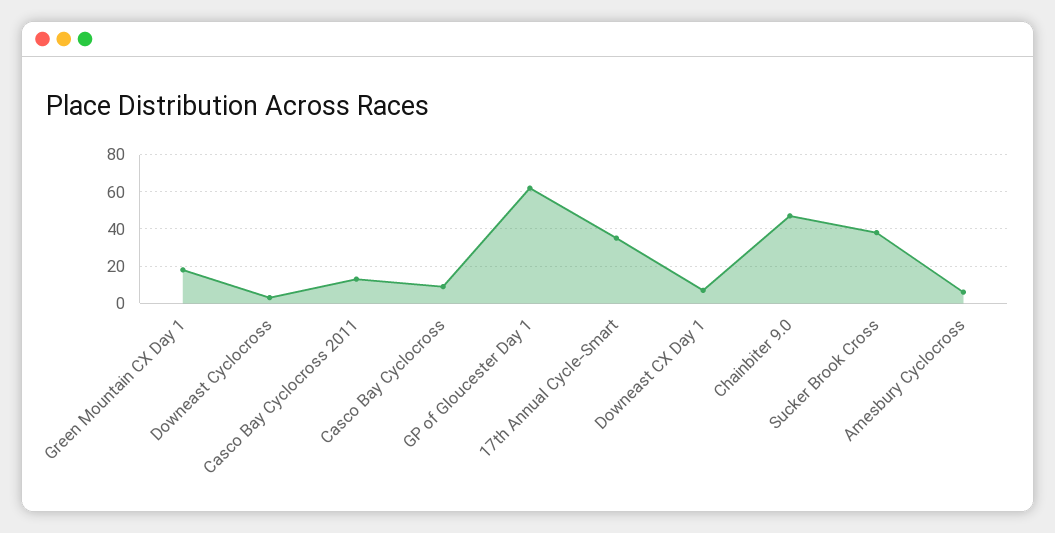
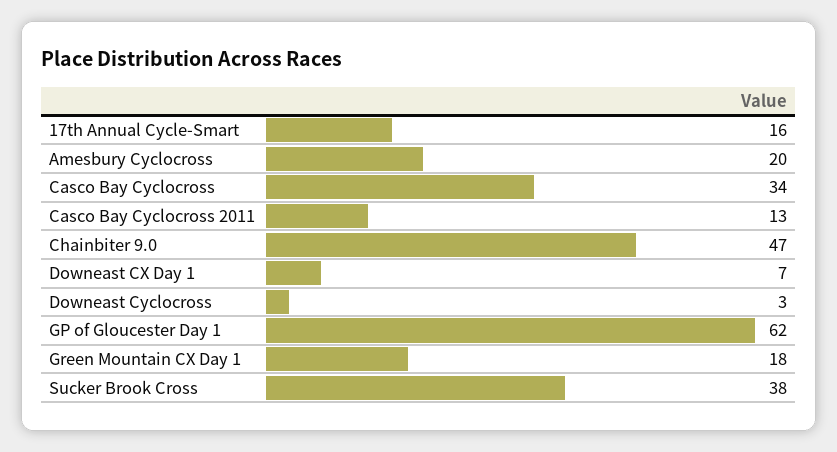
  {
    "Green Mountain CX Day 1": 18,
    "Downeast Cyclocross": 3,
    "Casco Bay Cyclocross 2011": 13,
-   "Casco Bay Cyclocross": 10,
+   "Casco Bay Cyclocross": 34,
    "GP of Gloucester Day 1": 62,
-   "17th Annual Cycle-Smart": 35,
+   "17th Annual Cycle-Smart": 16,
    "Downeast CX Day 1": 7,
    "Chainbiter 9.0": 47,
    "Sucker Brook Cross": 38,
-   "Amesbury Cyclocross": 5
+   "Amesbury Cyclocross": 20
  }

